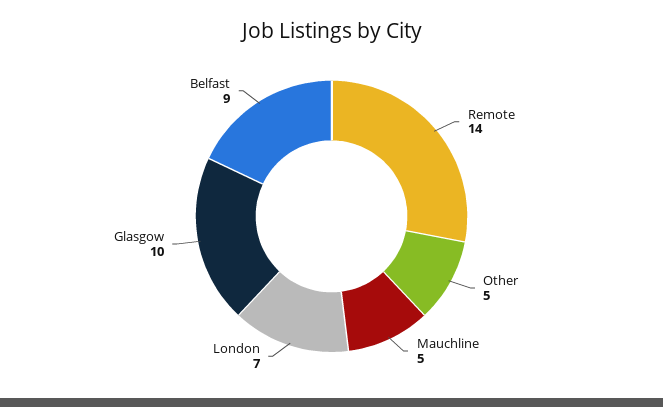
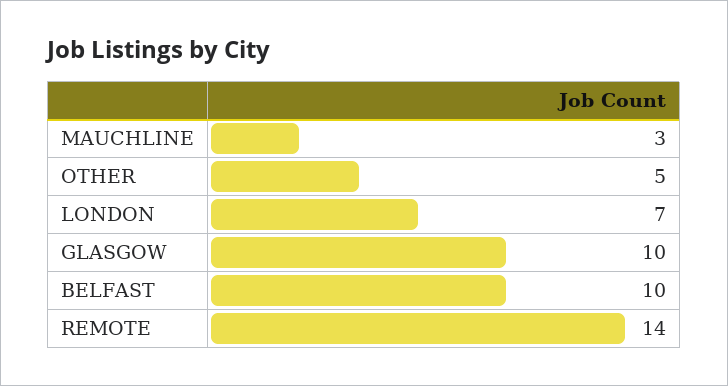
  {
    "Remote": 14,
    "Other": 5,
-   "Mauchline": 5,
+   "Mauchline": 3,
    "London": 7,
    "Glasgow": 10,
-   "Belfast": 9
+   "Belfast": 10
  }

